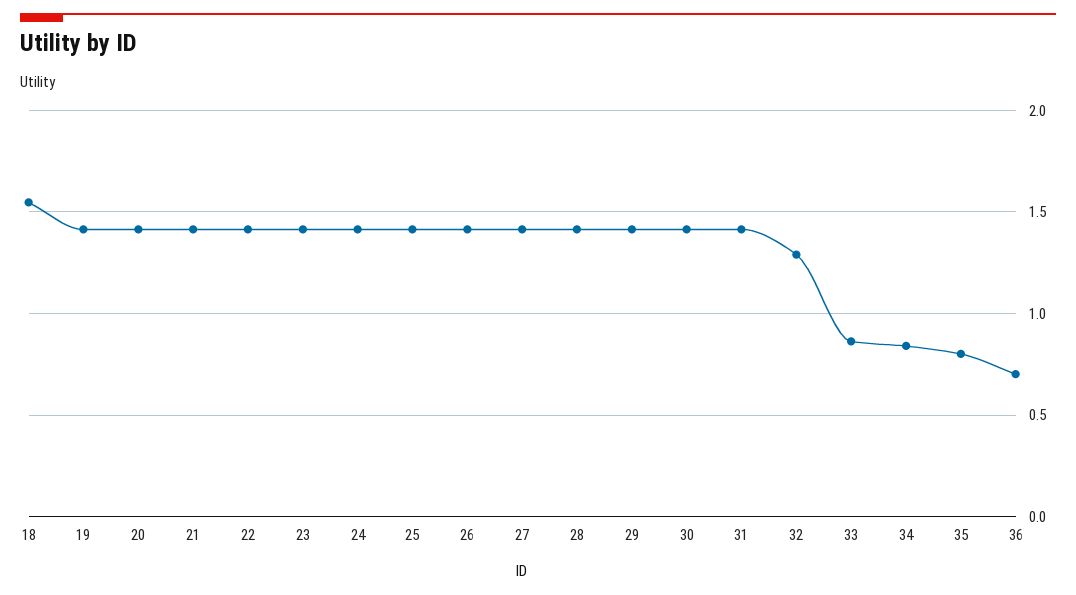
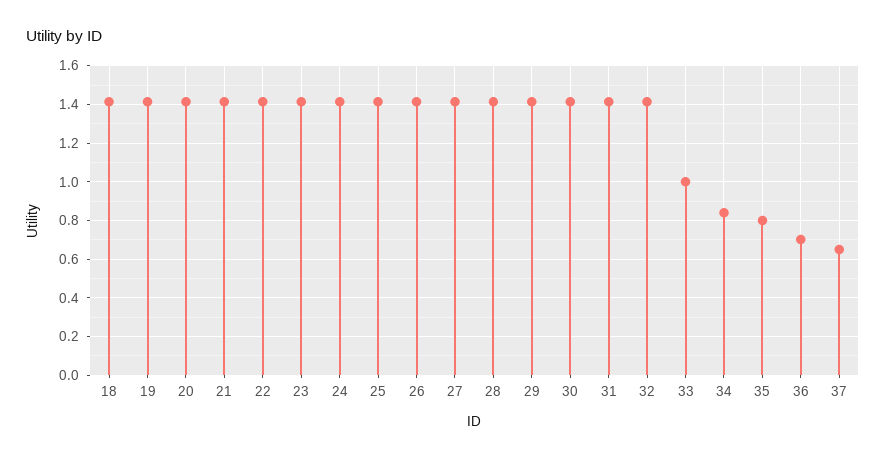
  {
-   "18": 1.55,
+   "18": 1.4,
    "19": 1.4,
    "20": 1.4,
    "21": 1.4,
    "22": 1.4,
    "23": 1.4,
    "24": 1.4,
    "25": 1.4,
    "26": 1.4,
    "27": 1.4,
    "28": 1.4,
    "29": 1.4,
    "30": 1.4,
    "31": 1.4,
-   "32": 1.3,
+   "32": 1.4,
-   "33": 0.85,
+   "33": 1,
    "34": 0.85,
    "35": 0.8,
-   "36": 0.7
+   "36": 0.7,
+   "37": 0.65
  }

